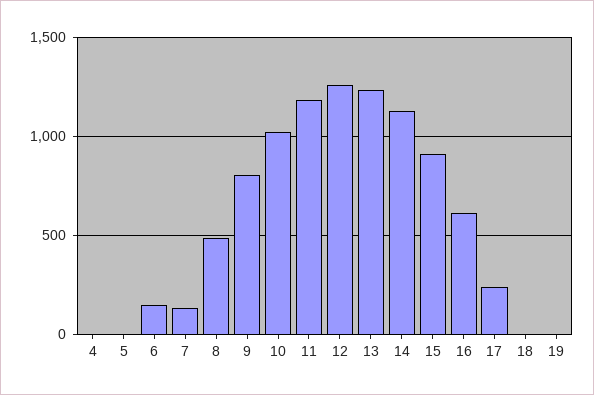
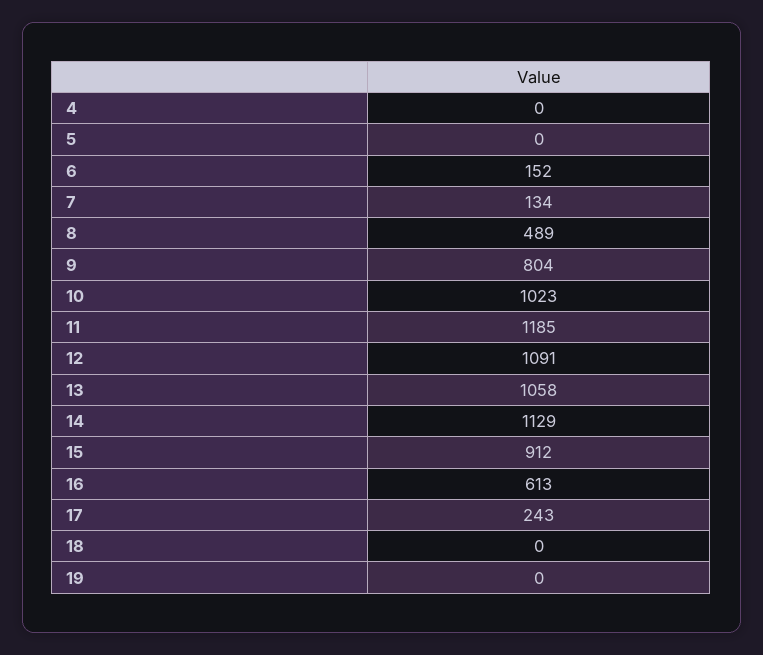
  {
    "4": 0,
    "5": 0,
    "6": 152,
    "7": 134,
    "8": 489,
    "9": 804,
    "10": 1023,
    "11": 1185,
-   "12": 1250,
+   "12": 1091,
-   "13": 1250,
+   "13": 1058,
    "14": 1129,
    "15": 912,
    "16": 613,
    "17": 243,
    "18": 0,
    "19": 0
  }

